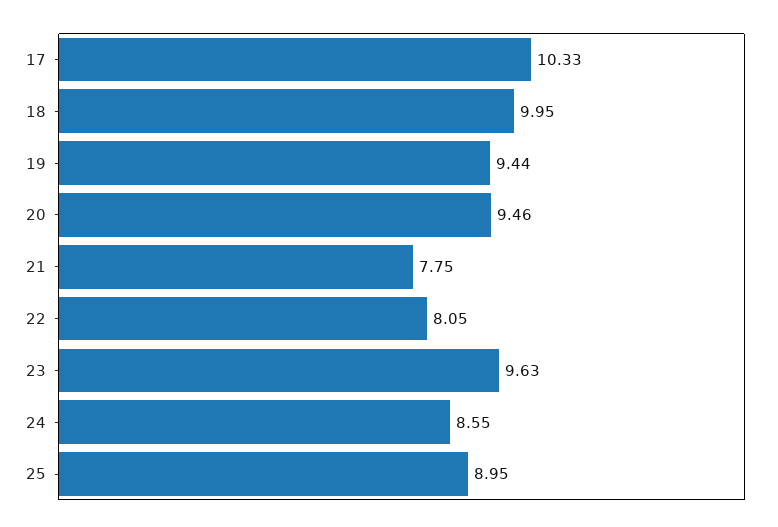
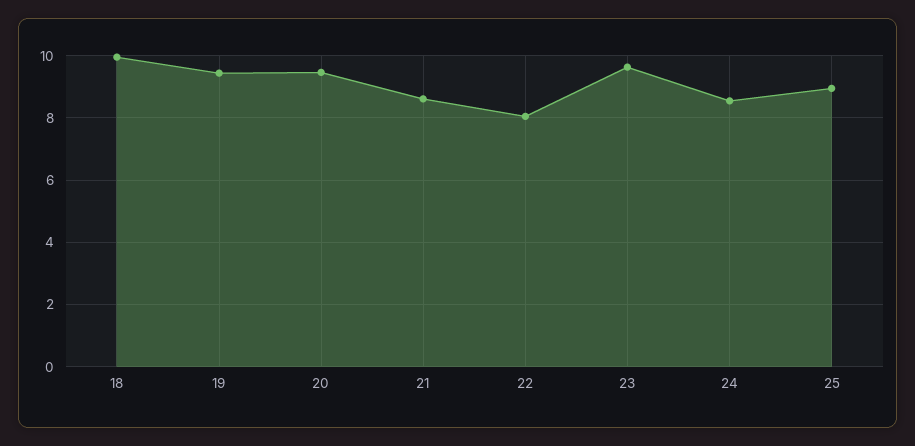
  {
-   "17": 10.33,
    "18": 9.95,
    "19": 9.44,
    "20": 9.46,
-   "21": 7.75,
+   "21": 8.6,
    "22": 8.05,
    "23": 9.63,
    "24": 8.55,
    "25": 8.95
  }

